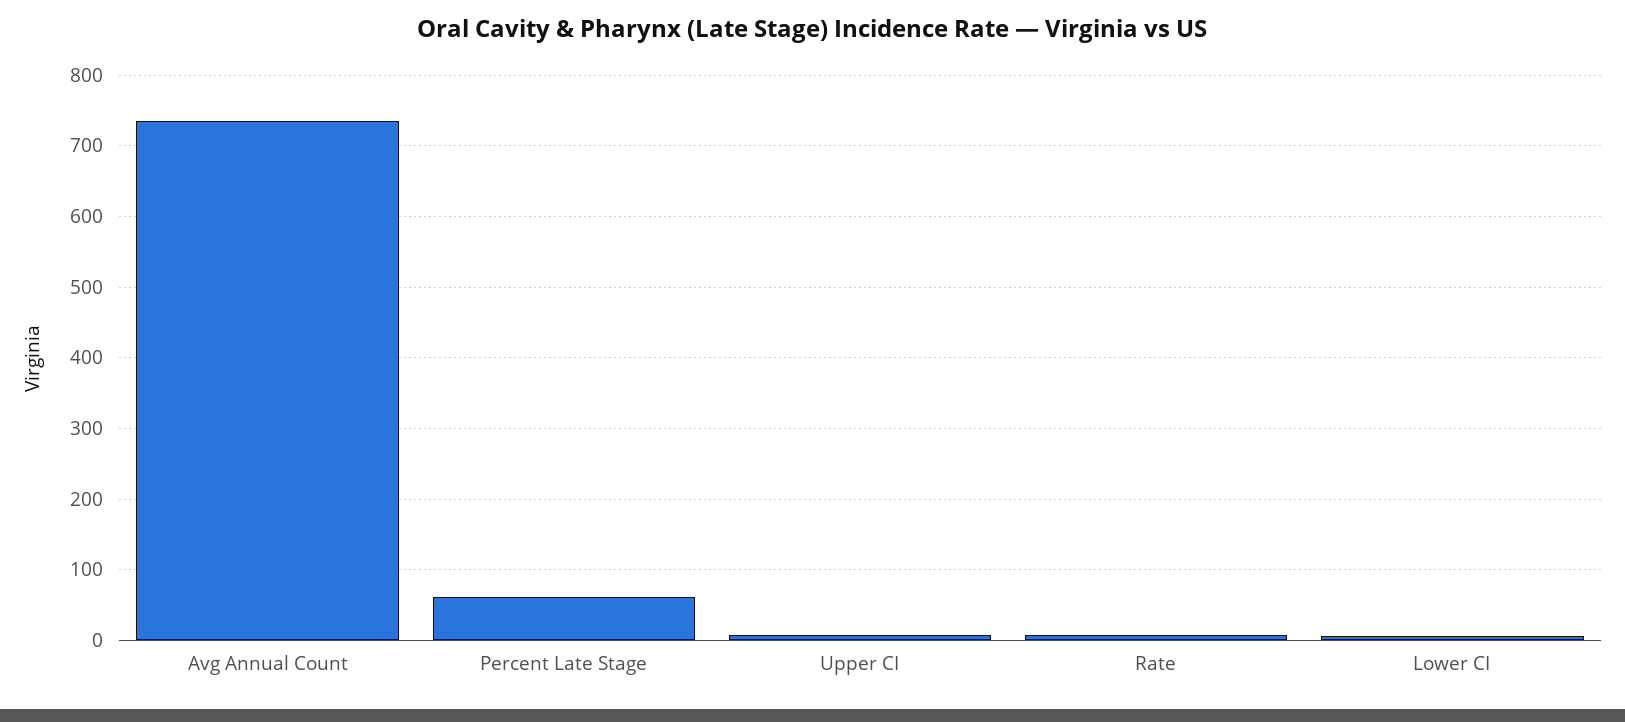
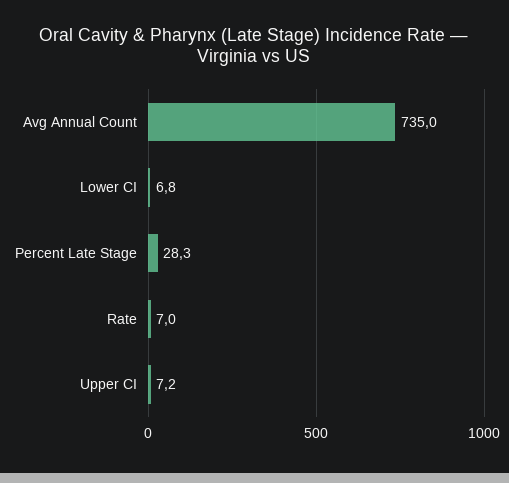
  {
    "Avg Annual Count": 735,
-   "Percent Late Stage": 60,
+   "Percent Late Stage": 28.3,
    "Upper CI": 7.2,
    "Rate": 7,
    "Lower CI": 6.8
  }

